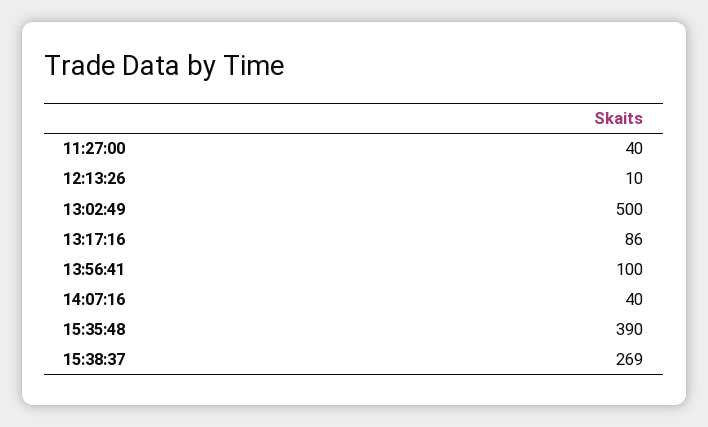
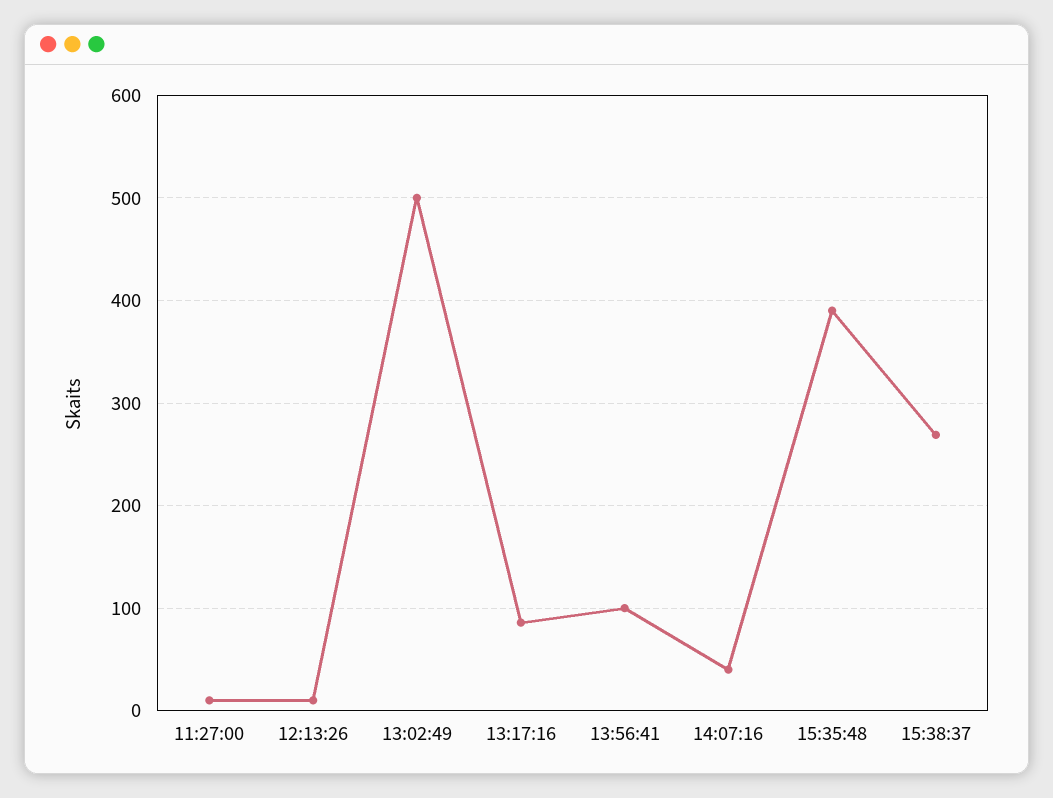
  {
-   "11:27:00": 40,
+   "11:27:00": 10,
    "12:13:26": 10,
    "13:02:49": 500,
    "13:17:16": 86,
    "13:56:41": 100,
    "14:07:16": 40,
    "15:35:48": 390,
    "15:38:37": 269
  }

